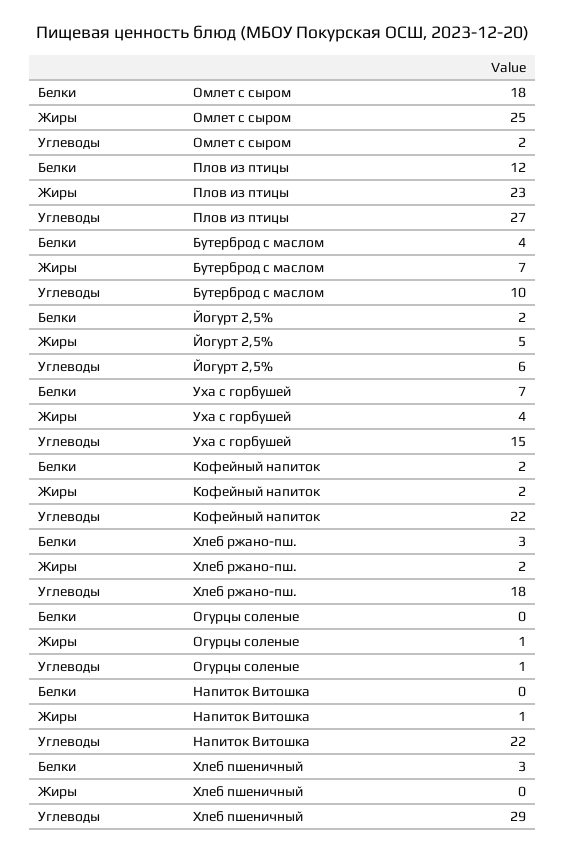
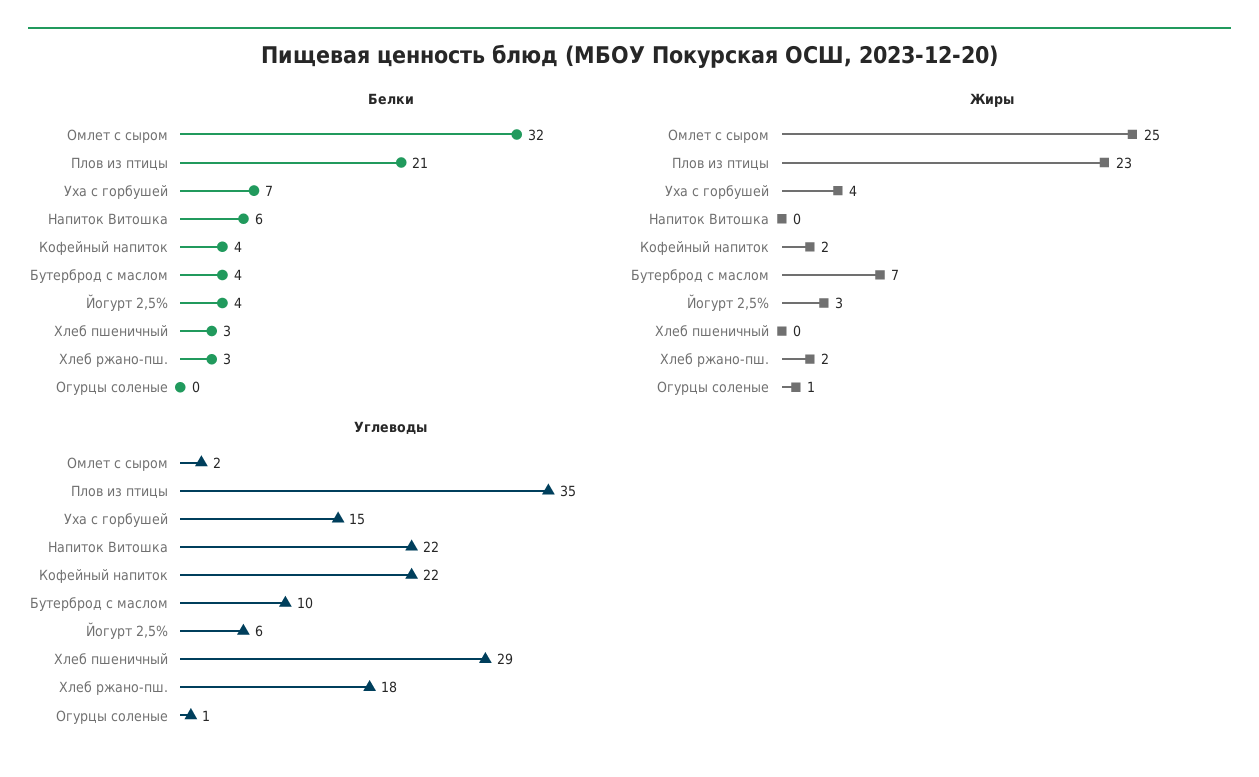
  {
    "Белки": {
-     "Омлет с сыром": 18,
+     "Омлет с сыром": 32,
-     "Плов из птицы": 12,
+     "Плов из птицы": 21,
      "Бутерброд с маслом": 4,
-     "Йогурт 2,5%": 2,
+     "Йогурт 2,5%": 4,
      "Уха с горбушей": 7,
-     "Кофейный напиток": 2,
+     "Кофейный напиток": 4,
      "Хлеб ржано-пш.": 3,
      "Огурцы соленые": 0,
-     "Напиток Витошка": 0,
+     "Напиток Витошка": 6,
      "Хлеб пшеничный": 3
    },
    "Жиры": {
      "Омлет с сыром": 25,
      "Плов из птицы": 23,
      "Бутерброд с маслом": 7,
-     "Йогурт 2,5%": 5,
+     "Йогурт 2,5%": 3,
      "Уха с горбушей": 4,
      "Кофейный напиток": 2,
      "Хлеб ржано-пш.": 2,
      "Огурцы соленые": 1,
-     "Напиток Витошка": 1,
+     "Напиток Витошка": 0,
      "Хлеб пшеничный": 0
    },
    "Углеводы": {
      "Омлет с сыром": 2,
-     "Плов из птицы": 27,
+     "Плов из птицы": 35,
      "Бутерброд с маслом": 10,
      "Йогурт 2,5%": 6,
      "Уха с горбушей": 15,
      "Кофейный напиток": 22,
      "Хлеб ржано-пш.": 18,
      "Огурцы соленые": 1,
      "Напиток Витошка": 22,
      "Хлеб пшеничный": 29
    }
  }

